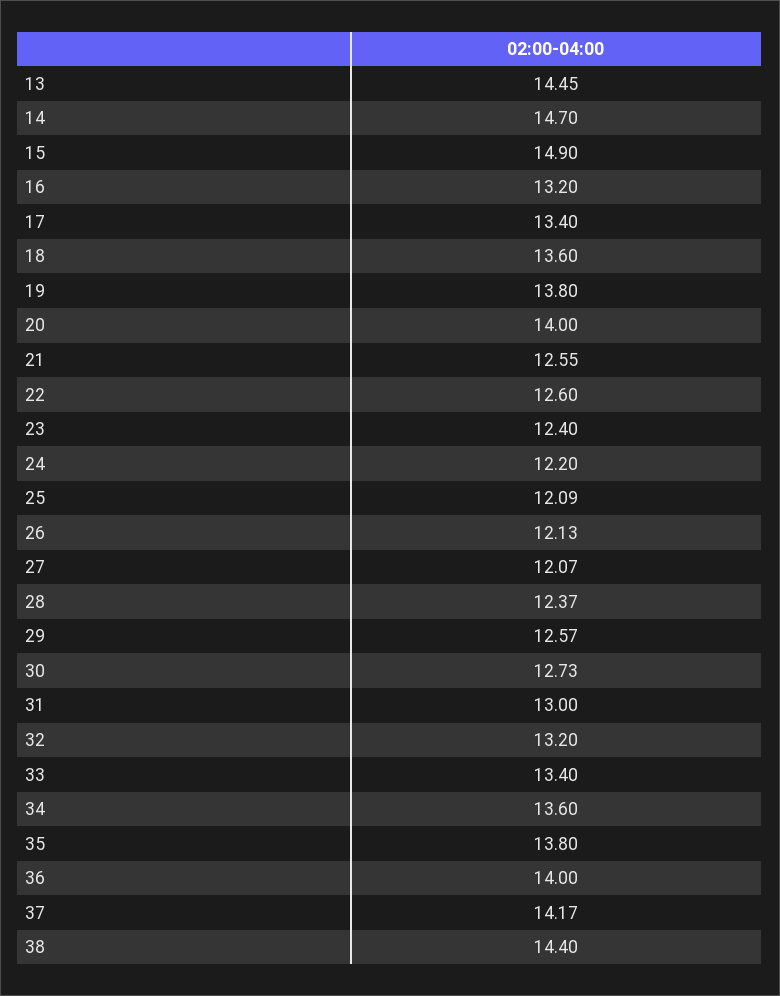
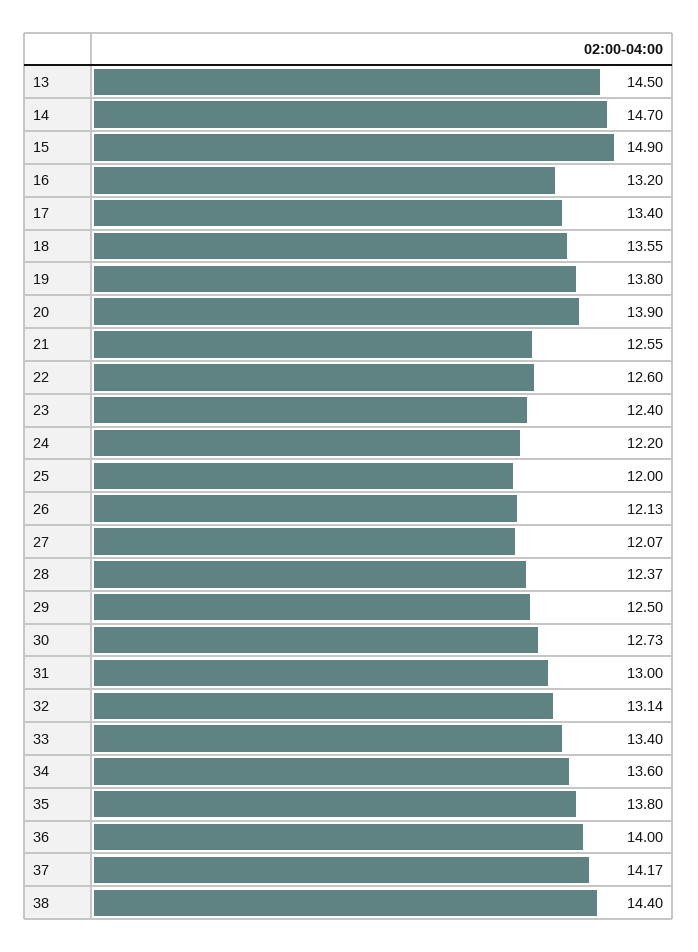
  {
-   "13": 14.45,
+   "13": 14.5,
    "14": 14.7,
    "15": 14.9,
    "16": 13.2,
    "17": 13.4,
-   "18": 13.6,
+   "18": 13.55,
    "19": 13.8,
-   "20": 14,
+   "20": 13.9,
    "21": 12.55,
    "22": 12.6,
    "23": 12.4,
    "24": 12.2,
-   "25": 12.09,
+   "25": 12,
    "26": 12.13,
    "27": 12.07,
    "28": 12.37,
-   "29": 12.57,
+   "29": 12.5,
    "30": 12.73,
    "31": 13,
-   "32": 13.2,
+   "32": 13.14,
    "33": 13.4,
    "34": 13.6,
    "35": 13.8,
    "36": 14,
    "37": 14.17,
    "38": 14.4
  }

